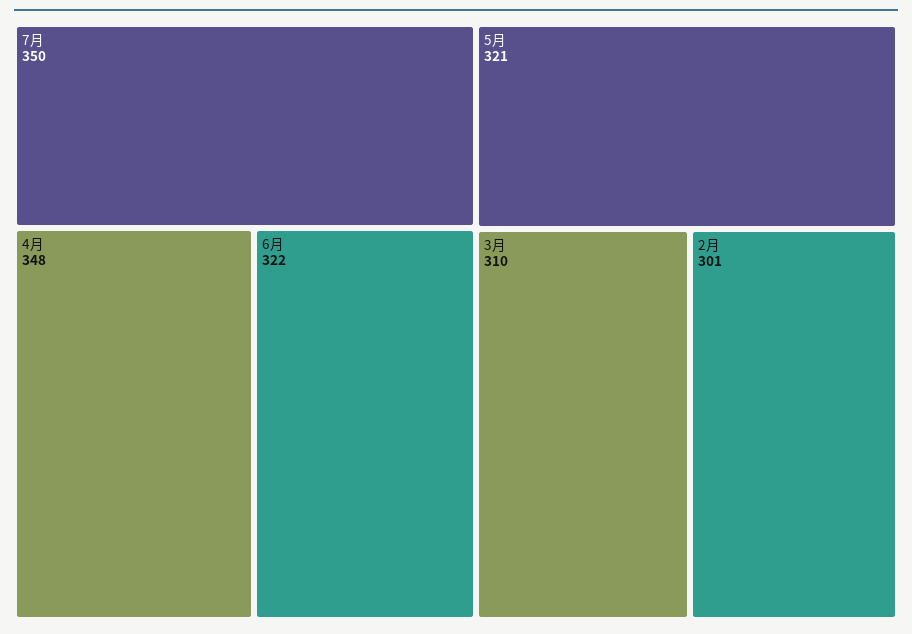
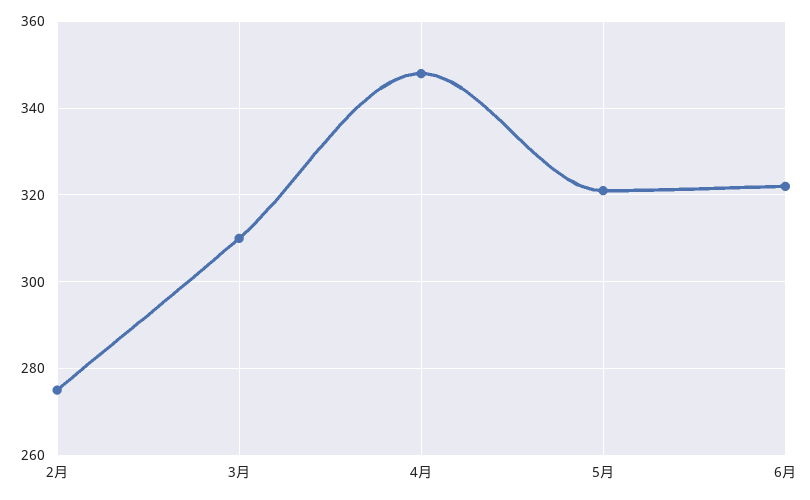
  {
-   "7月": 350,
    "4月": 348,
    "6月": 322,
    "5月": 321,
    "3月": 310,
-   "2月": 301
+   "2月": 275
  }

